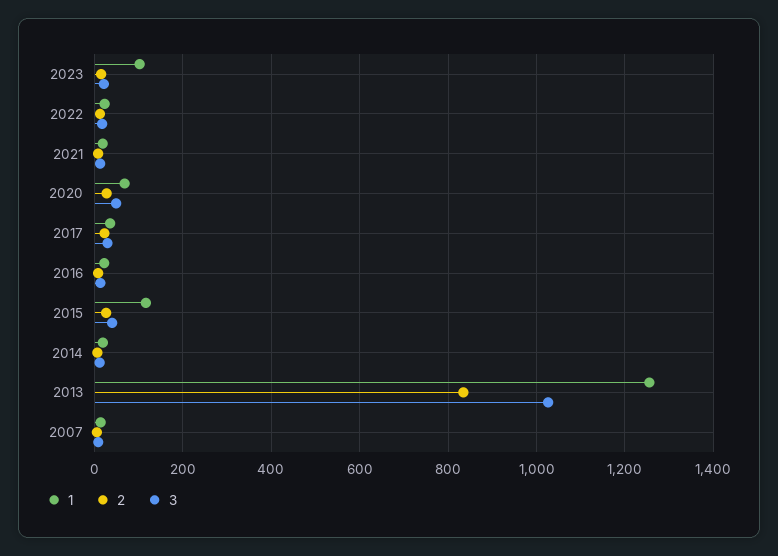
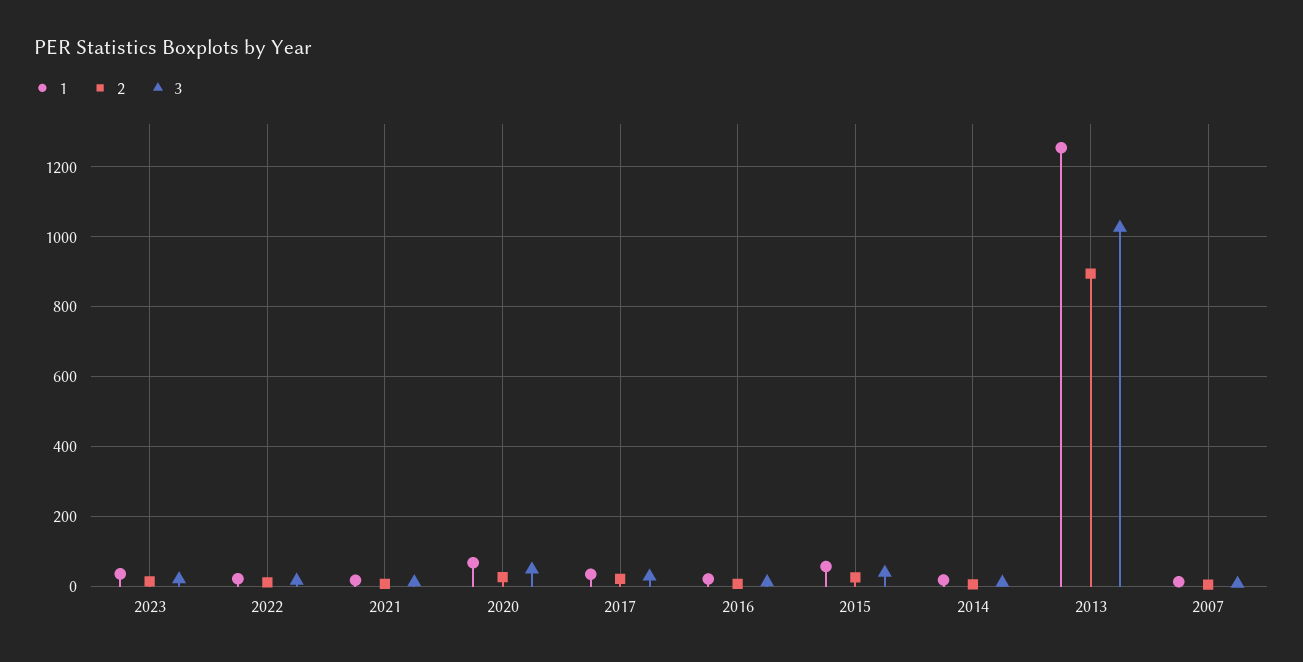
  {
    "1": {
-     "2023": 100,
+     "2023": 40,
      "2022": 20,
      "2021": 20,
      "2020": 60,
      "2017": 40,
      "2016": 20,
-     "2015": 120,
+     "2015": 60,
      "2014": 20,
      "2013": 1260,
      "2007": 20
    },
    "2": {
      "2023": 20,
      "2022": 20,
      "2021": 0,
      "2020": 20,
      "2017": 20,
      "2016": 0,
      "2015": 20,
      "2014": 0,
-     "2013": 840,
+     "2013": 900,
      "2007": 0
    },
    "3": {
      "2023": 20,
      "2022": 20,
      "2021": 20,
      "2020": 40,
      "2017": 20,
      "2016": 20,
      "2015": 40,
      "2014": 20,
      "2013": 1020,
      "2007": 0
    }
  }

